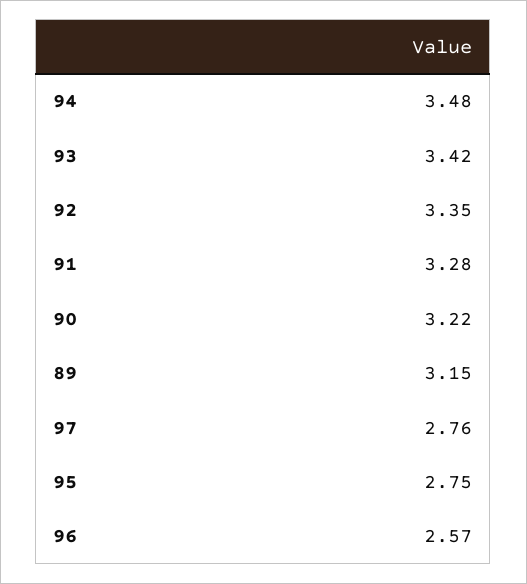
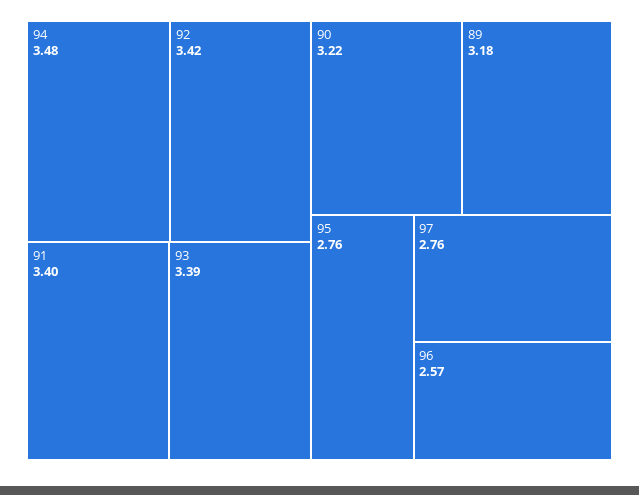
  {
    "94": 3.48,
-   "93": 3.42,
+   "93": 3.39,
-   "92": 3.35,
+   "92": 3.42,
-   "91": 3.28,
+   "91": 3.4,
    "90": 3.22,
-   "89": 3.15,
+   "89": 3.18,
    "97": 2.76,
-   "95": 2.75,
+   "95": 2.76,
    "96": 2.57
  }

